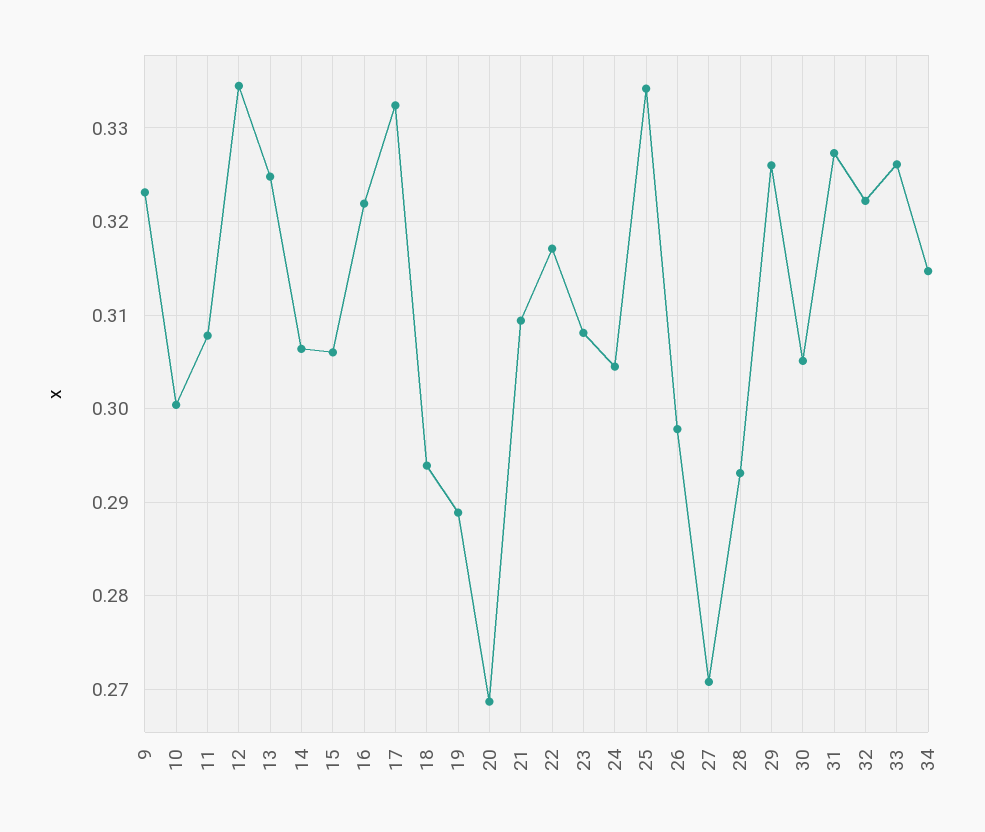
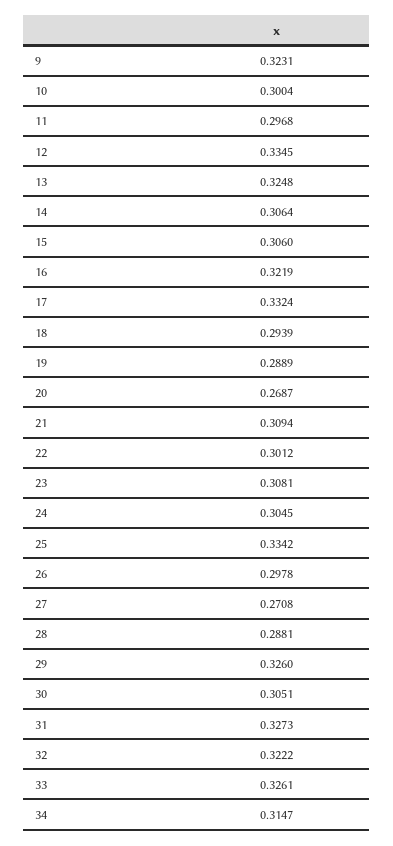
  {
    "9": 0.3231,
    "10": 0.3004,
-   "11": 0.308,
+   "11": 0.2968,
    "12": 0.3345,
    "13": 0.3248,
    "14": 0.3064,
    "15": 0.306,
    "16": 0.3219,
    "17": 0.3324,
    "18": 0.2939,
    "19": 0.2889,
    "20": 0.2687,
    "21": 0.3094,
-   "22": 0.317,
+   "22": 0.3012,
    "23": 0.3081,
    "24": 0.3045,
    "25": 0.3342,
    "26": 0.2978,
    "27": 0.2708,
-   "28": 0.293,
+   "28": 0.2881,
    "29": 0.326,
    "30": 0.3051,
    "31": 0.3273,
    "32": 0.3222,
    "33": 0.3261,
    "34": 0.3147
  }

